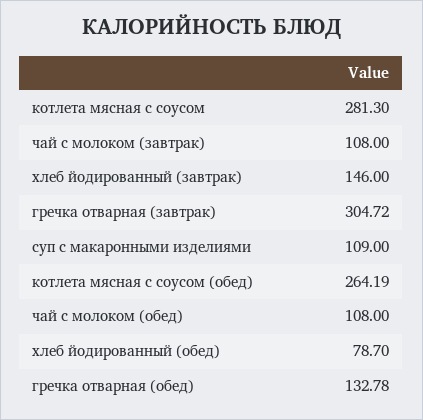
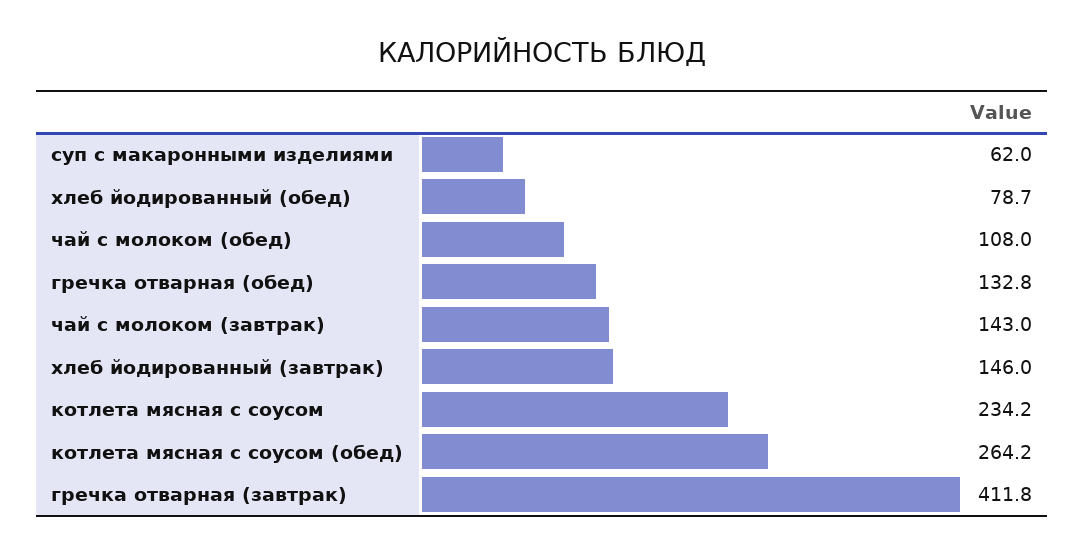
  {
-   "котлета мясная с соусом": 281.3,
+   "котлета мясная с соусом": 234.2,
-   "чай с молоком (завтрак)": 108,
+   "чай с молоком (завтрак)": 143,
    "хлеб йодированный (завтрак)": 146,
-   "гречка отварная (завтрак)": 304.72,
+   "гречка отварная (завтрак)": 411.8,
-   "суп с макаронными изделиями": 109,
+   "суп с макаронными изделиями": 62,
    "котлета мясная с соусом (обед)": 264.19,
    "чай с молоком (обед)": 108,
    "хлеб йодированный (обед)": 78.7,
    "гречка отварная (обед)": 132.78
  }

